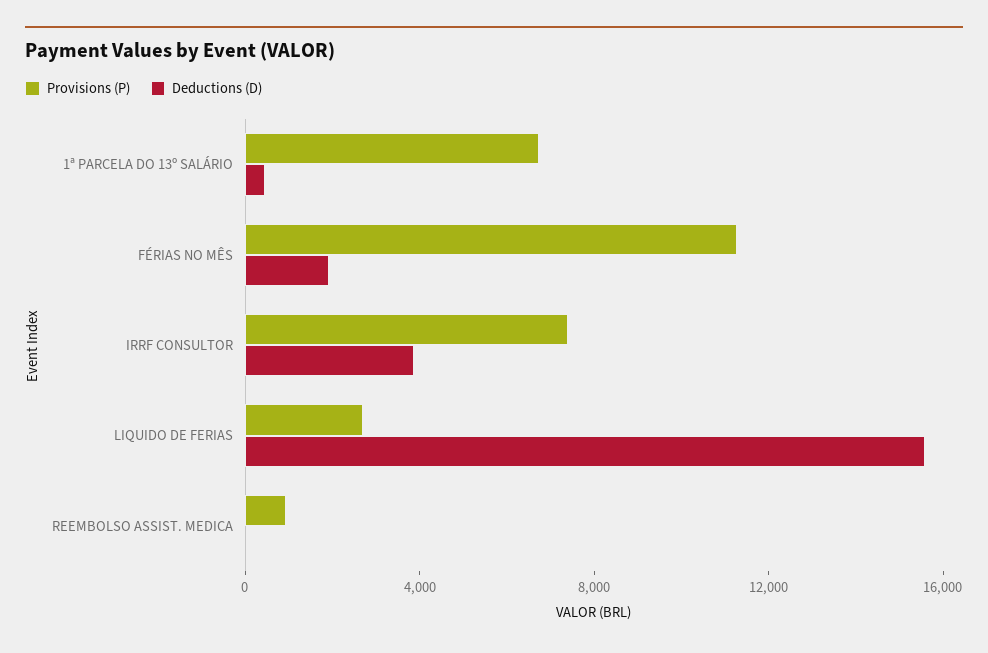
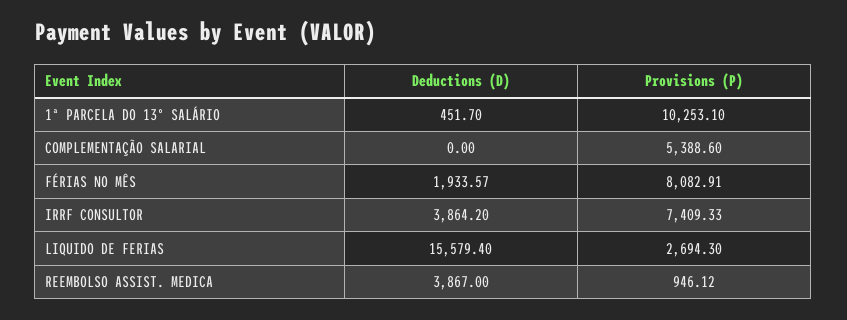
  {
    "Provisions (P)": {
-     "1ª PARCELA DO 13º SALÁRIO": 7000,
+     "1ª PARCELA DO 13º SALÁRIO": 10253.1,
-     "FÉRIAS NO MÊS": 11000,
+     "FÉRIAS NO MÊS": 8082.91,
      "IRRF CONSULTOR": 7409.33,
      "LIQUIDO DE FERIAS": 2694.3,
-     "REEMBOLSO ASSIST. MEDICA": 946.12
+     "REEMBOLSO ASSIST. MEDICA": 946.12,
+     "COMPLEMENTAÇÃO SALARIAL": 5388.6
    },
    "Deductions (D)": {
      "1ª PARCELA DO 13º SALÁRIO": 451.7,
      "FÉRIAS NO MÊS": 1933.57,
      "IRRF CONSULTOR": 3864.2,
      "LIQUIDO DE FERIAS": 15579.4,
-     "REEMBOLSO ASSIST. MEDICA": 0
+     "REEMBOLSO ASSIST. MEDICA": 3867,
+     "COMPLEMENTAÇÃO SALARIAL": 0
    }
  }

